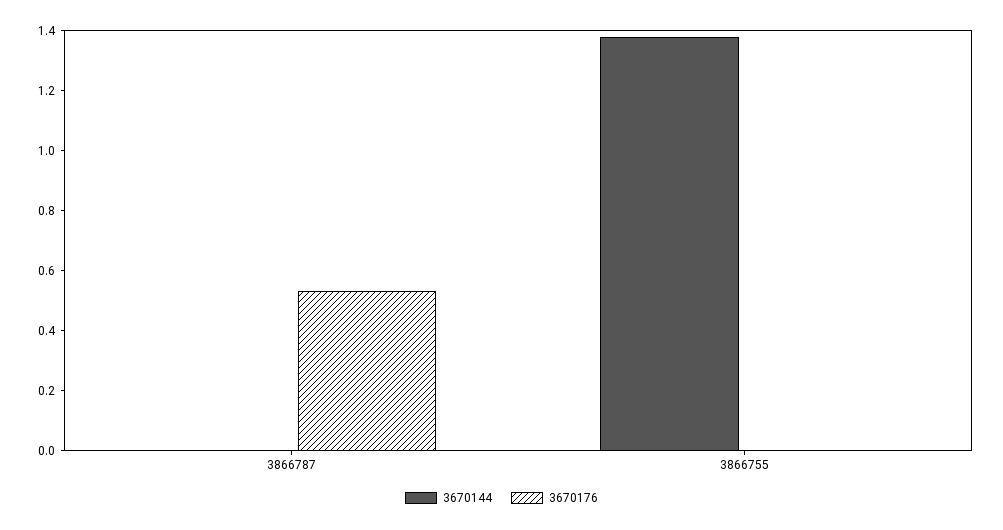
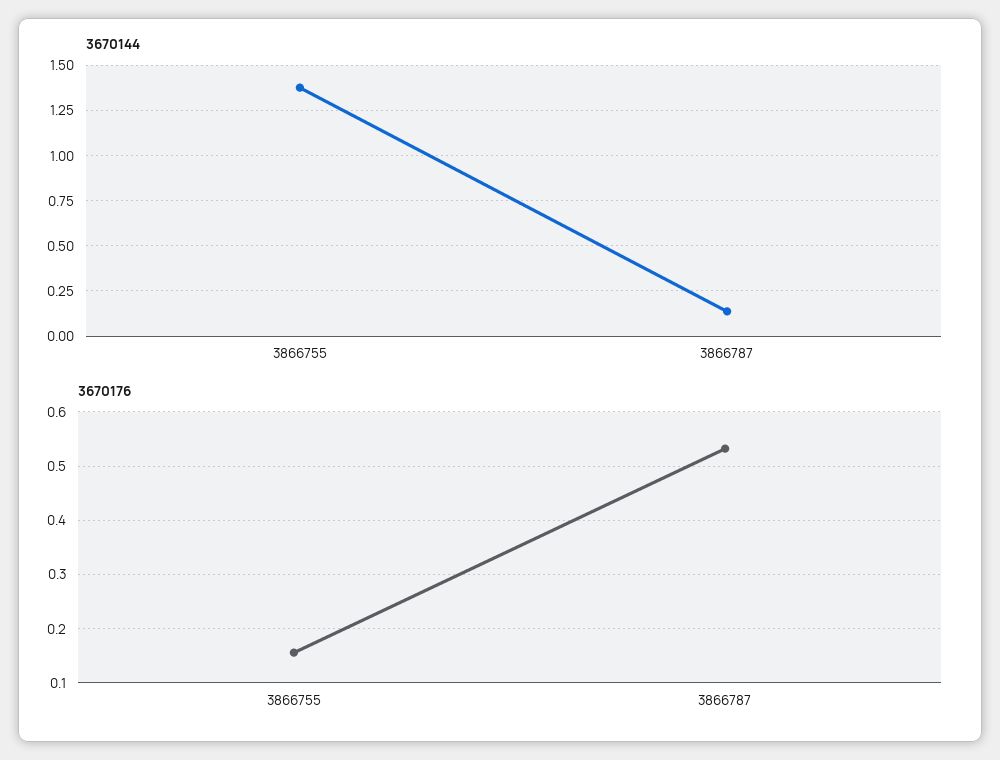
  {
    "3670144": {
-     "3866787": 0,
+     "3866787": 0.15,
      "3866755": 1.4
    },
    "3670176": {
      "3866787": 0.54,
-     "3866755": 0
+     "3866755": 0.16
    }
  }

